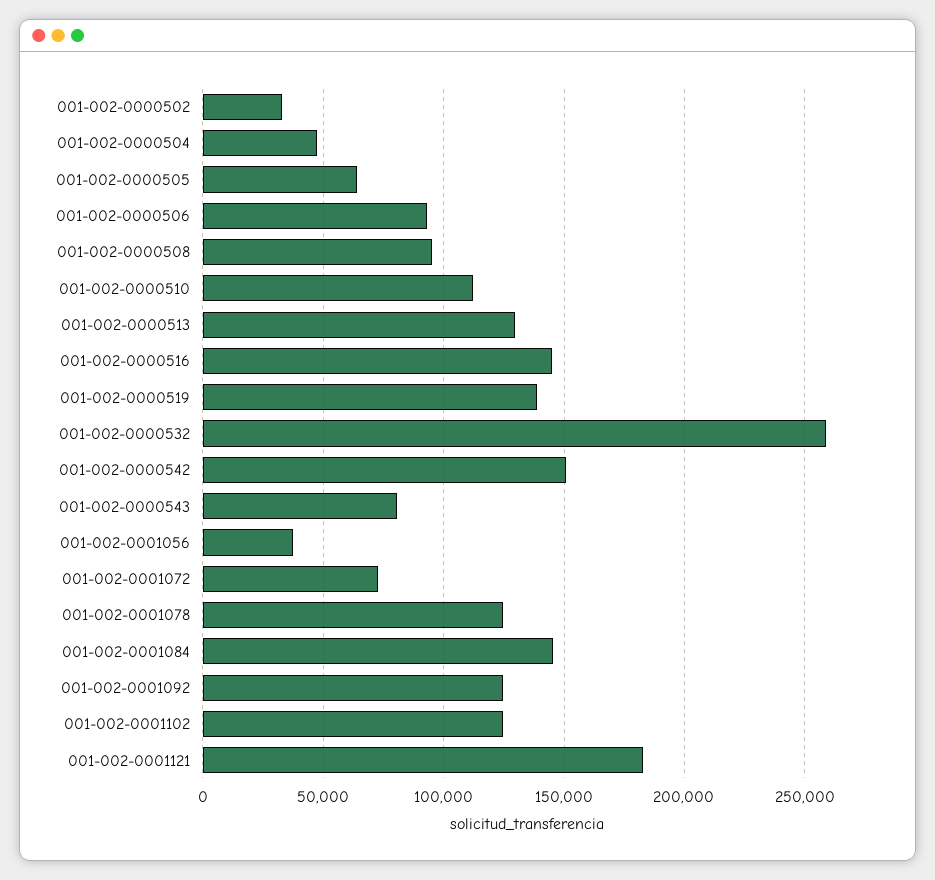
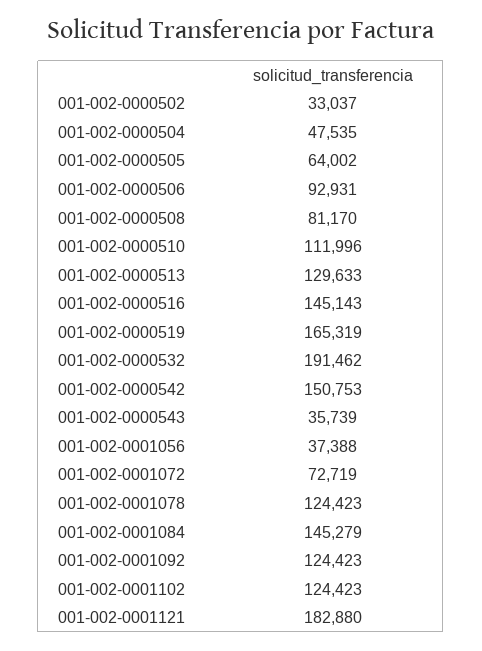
  {
    "001-002-0000502": 33037,
    "001-002-0000504": 47535,
    "001-002-0000505": 64002,
    "001-002-0000506": 92931,
-   "001-002-0000508": 95000,
+   "001-002-0000508": 81170,
    "001-002-0000510": 111996,
    "001-002-0000513": 129633,
    "001-002-0000516": 145143,
-   "001-002-0000519": 140000,
+   "001-002-0000519": 165319,
-   "001-002-0000532": 260000,
+   "001-002-0000532": 191462,
    "001-002-0000542": 150753,
-   "001-002-0000543": 80000,
+   "001-002-0000543": 35739,
    "001-002-0001056": 37388,
    "001-002-0001072": 72719,
    "001-002-0001078": 124423,
    "001-002-0001084": 145279,
    "001-002-0001092": 124423,
    "001-002-0001102": 124423,
    "001-002-0001121": 182880
  }

